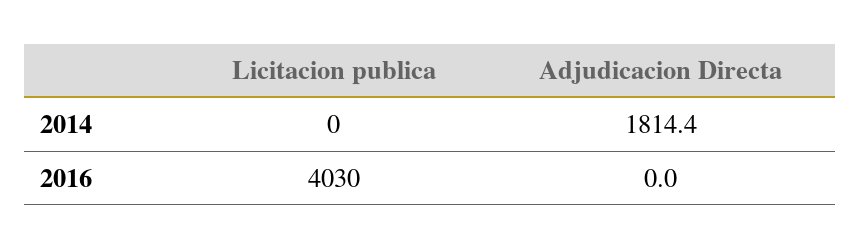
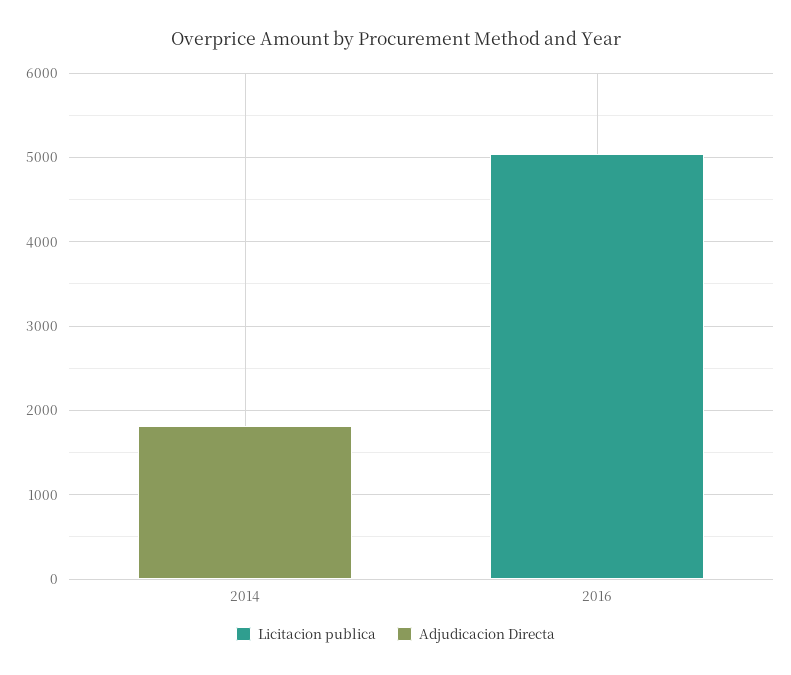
  {
    "Licitacion publica": {
      "2014": 0,
-     "2016": 4030
+     "2016": 5000
    },
    "Adjudicacion Directa": {
      "2014": 1814.4,
      "2016": 0
    }
  }

